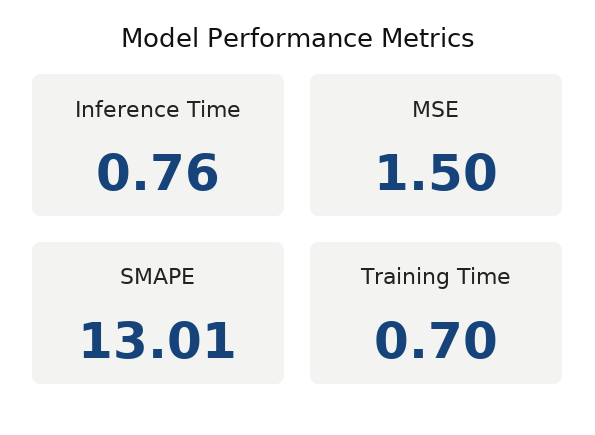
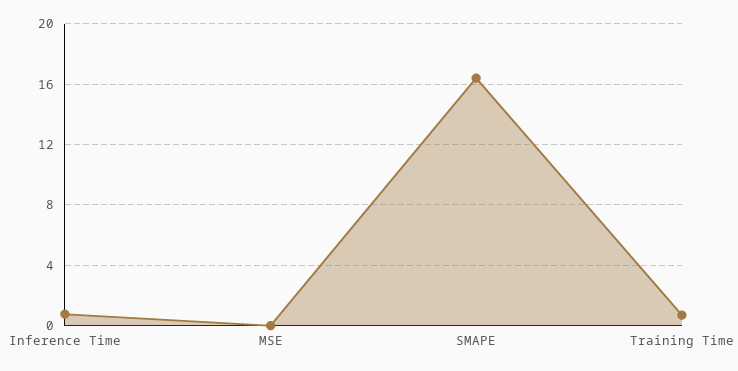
  {
    "Inference Time": 0.76,
-   "MSE": 1.5,
+   "MSE": 0,
-   "SMAPE": 13.01,
+   "SMAPE": 16.5,
    "Training Time": 0.7
  }

